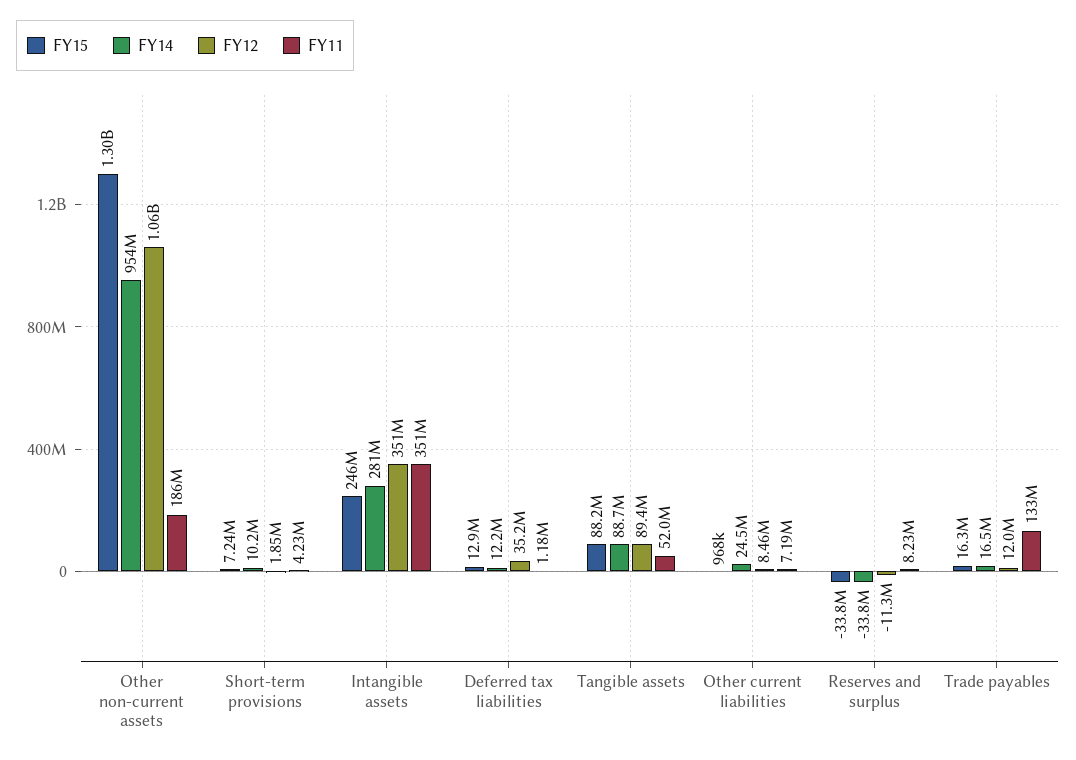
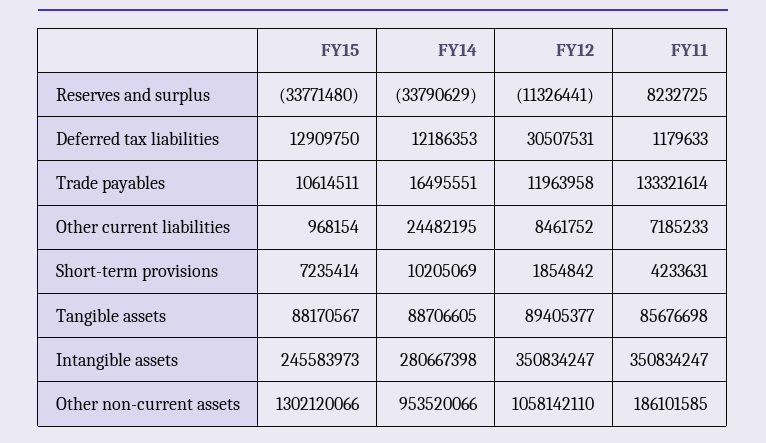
  {
    "FY15": {
      "Other non-current assets": 1302120066,
      "Short-term provisions": 7235414,
      "Intangible assets": 245583973,
      "Deferred tax liabilities": 12909750,
      "Tangible assets": 88170567,
      "Other current liabilities": 968154,
      "Reserves and surplus": -33771480,
-     "Trade payables": 16300000
+     "Trade payables": 10614511
    },
    "FY14": {
      "Other non-current assets": 953520066,
      "Short-term provisions": 10205069,
      "Intangible assets": 280667398,
      "Deferred tax liabilities": 12186353,
      "Tangible assets": 88706605,
      "Other current liabilities": 24482195,
      "Reserves and surplus": -33790629,
      "Trade payables": 16495551
    },
    "FY12": {
      "Other non-current assets": 1058142110,
      "Short-term provisions": 1854842,
      "Intangible assets": 350834247,
-     "Deferred tax liabilities": 35200000,
+     "Deferred tax liabilities": 30507531,
      "Tangible assets": 89405377,
      "Other current liabilities": 8461752,
      "Reserves and surplus": -11326441,
      "Trade payables": 11963958
    },
    "FY11": {
      "Other non-current assets": 186101585,
      "Short-term provisions": 4233631,
      "Intangible assets": 350834247,
      "Deferred tax liabilities": 1179633,
-     "Tangible assets": 52000000,
+     "Tangible assets": 85676698,
      "Other current liabilities": 7185233,
      "Reserves and surplus": 8232725,
      "Trade payables": 133321614
    }
  }

